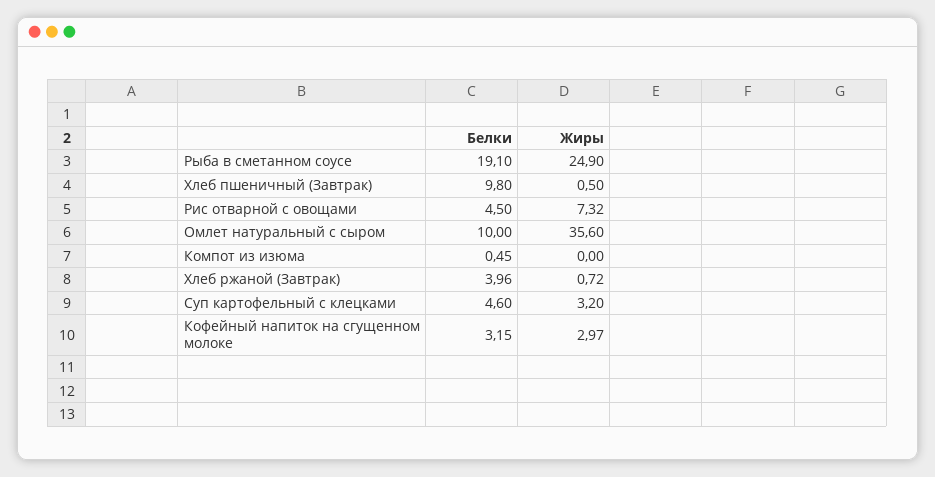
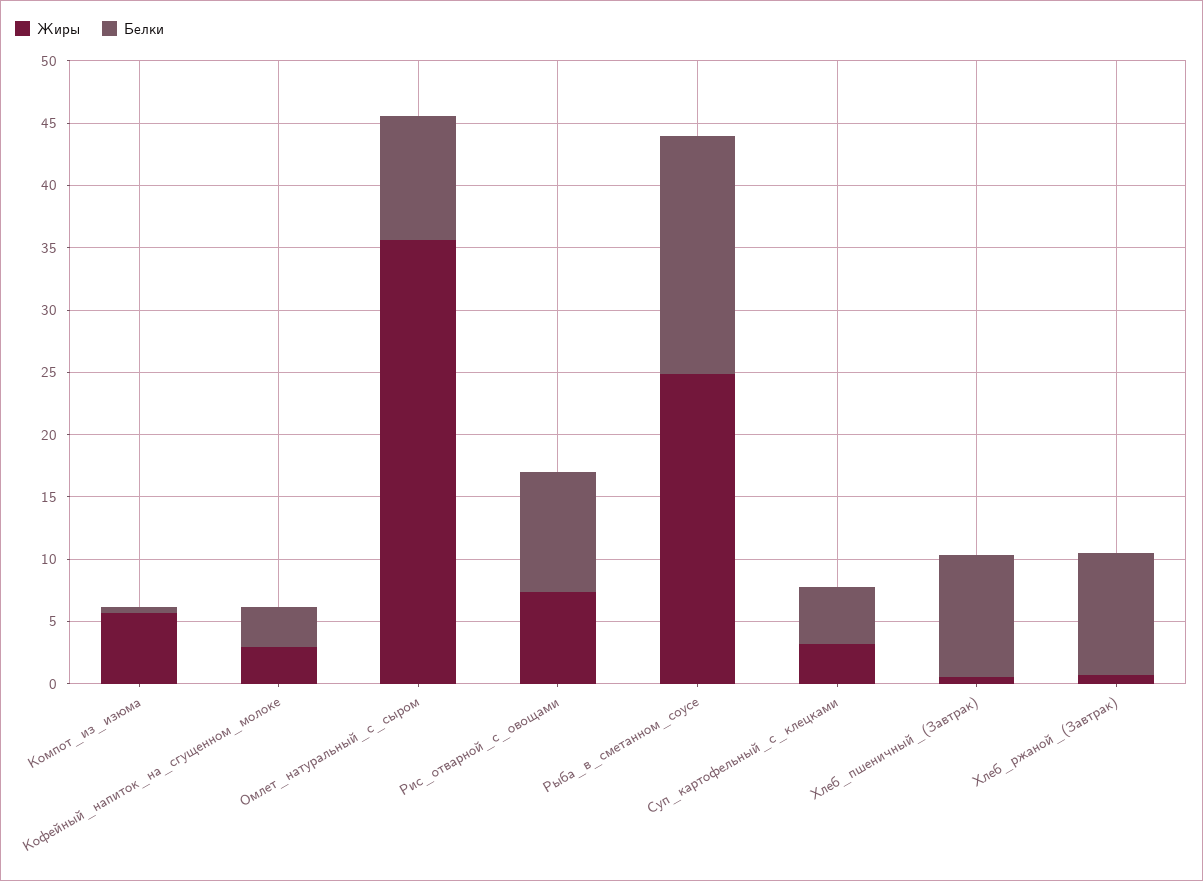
  {
    "Белки": {
      "Рыба в сметанном соусе": 19.1,
      "Хлеб пшеничный (Завтрак)": 9.8,
-     "Рис отварной с овощами": 4.5,
+     "Рис отварной с овощами": 10,
      "Омлет натуральный с сыром": 10,
      "Компот из изюма": 0.45,
-     "Хлеб ржаной (Завтрак)": 3.96,
+     "Хлеб ржаной (Завтрак)": 10,
      "Суп картофельный с клецками": 4.6,
      "Кофейный напиток на сгущенном молоке": 3.15
    },
    "Жиры": {
      "Рыба в сметанном соусе": 24.9,
      "Хлеб пшеничный (Завтрак)": 0.5,
      "Рис отварной с овощами": 7.32,
      "Омлет натуральный с сыром": 35.6,
-     "Компот из изюма": 0,
+     "Компот из изюма": 6,
      "Хлеб ржаной (Завтрак)": 0.72,
      "Суп картофельный с клецками": 3.2,
      "Кофейный напиток на сгущенном молоке": 2.97
    }
  }

